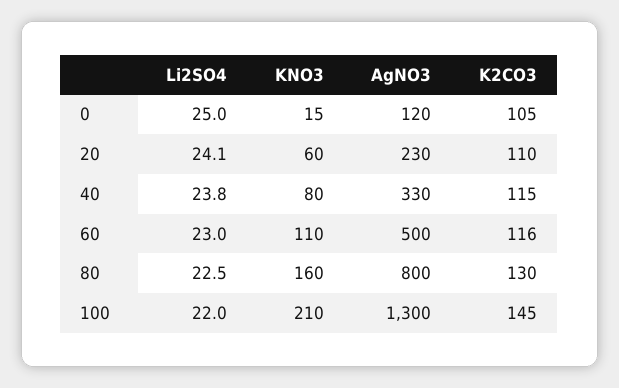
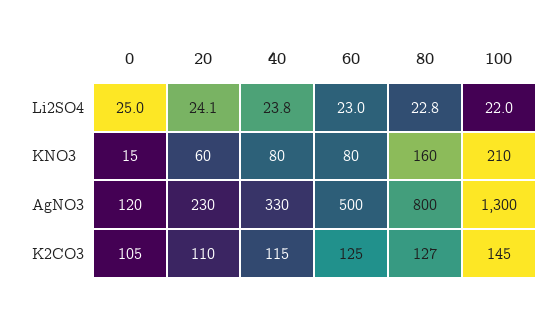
  {
    "Li2SO4": {
      "0": 25,
      "20": 24.1,
      "40": 23.8,
      "60": 23,
-     "80": 22.5,
+     "80": 22.8,
      "100": 22
    },
    "KNO3": {
      "0": 15,
      "20": 60,
      "40": 80,
-     "60": 110,
+     "60": 80,
      "80": 160,
      "100": 210
    },
    "AgNO3": {
      "0": 120,
      "20": 230,
      "40": 330,
      "60": 500,
      "80": 800,
      "100": 1300
    },
    "K2CO3": {
      "0": 105,
      "20": 110,
      "40": 115,
-     "60": 116,
+     "60": 125,
-     "80": 130,
+     "80": 127,
      "100": 145
    }
  }

